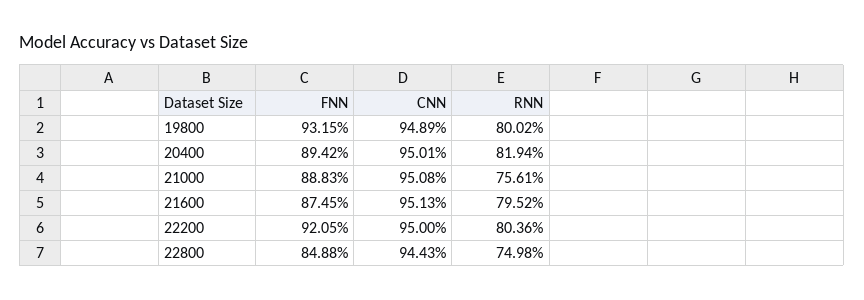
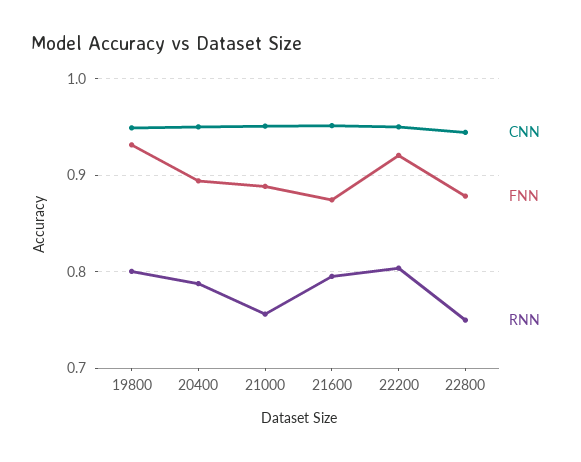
  {
    "FNN": {
      "19800": 0.9315,
      "20400": 0.8942,
      "21000": 0.8883,
      "21600": 0.8745,
      "22200": 0.9205,
-     "22800": 0.8488
+     "22800": 0.88
    },
    "CNN": {
      "19800": 0.9489,
      "20400": 0.9501,
      "21000": 0.9508,
      "21600": 0.9513,
      "22200": 0.95,
      "22800": 0.9443
    },
    "RNN": {
      "19800": 0.8002,
-     "20400": 0.8194,
+     "20400": 0.79,
      "21000": 0.7561,
      "21600": 0.7952,
      "22200": 0.8036,
      "22800": 0.7498
    }
  }

